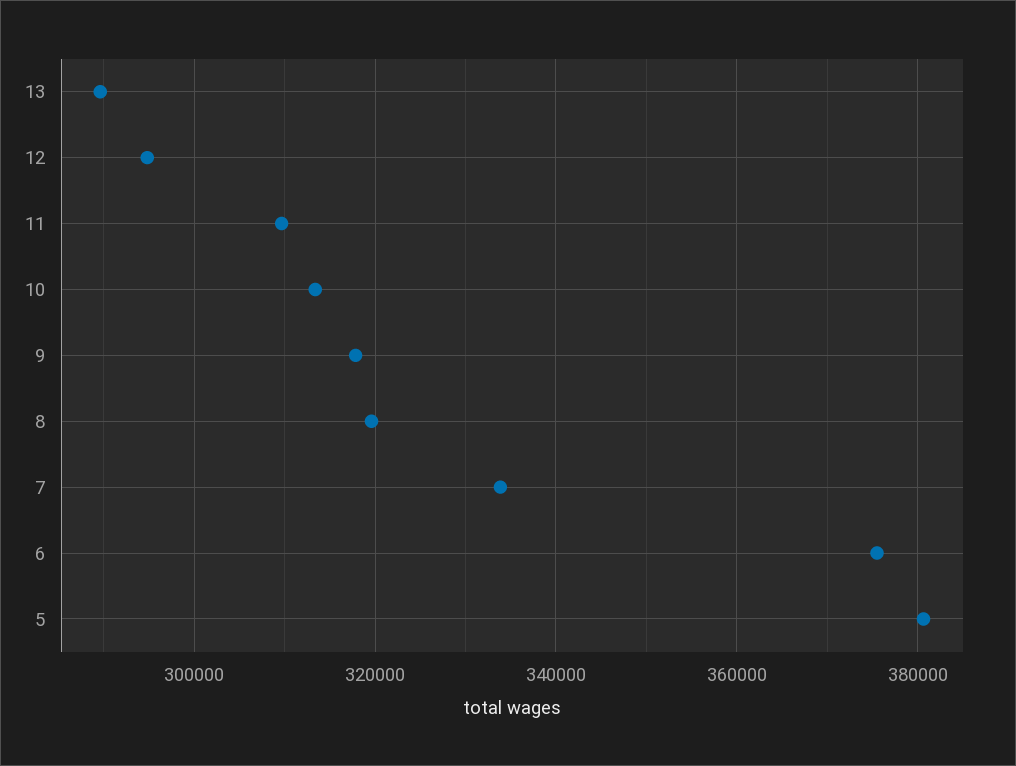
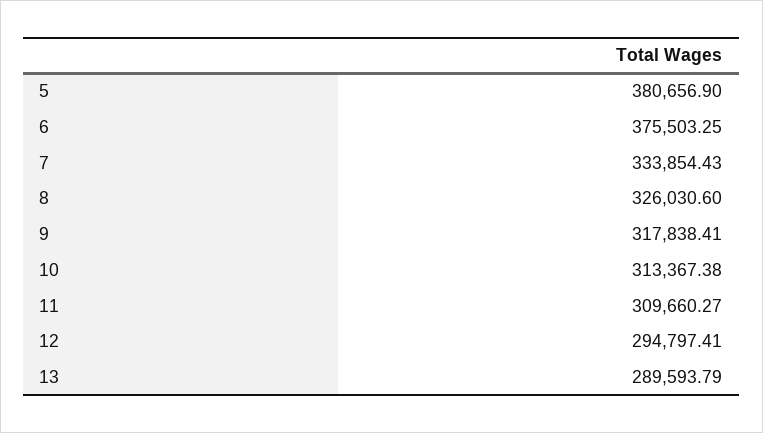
  {
    "13": 289593.79,
    "12": 294797.41,
    "11": 309660.27,
    "10": 313367.38,
    "9": 317838.41,
-   "8": 320000,
+   "8": 326030.6,
    "7": 333854.43,
    "6": 375503.25,
    "5": 380656.9
  }

